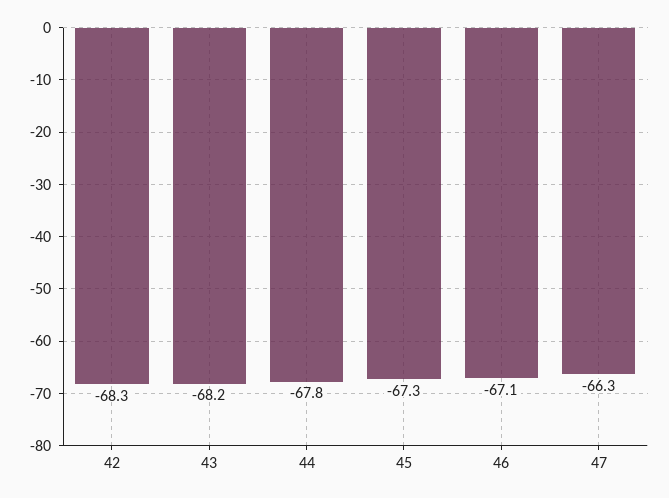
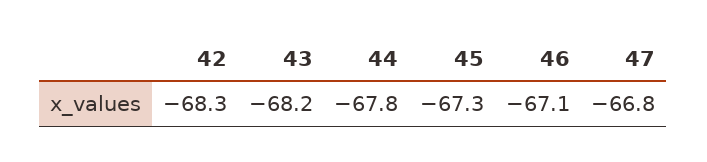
  {
    "42": -68.3,
    "43": -68.2,
    "44": -67.8,
    "45": -67.3,
    "46": -67.1,
-   "47": -66.3
+   "47": -66.8
  }

